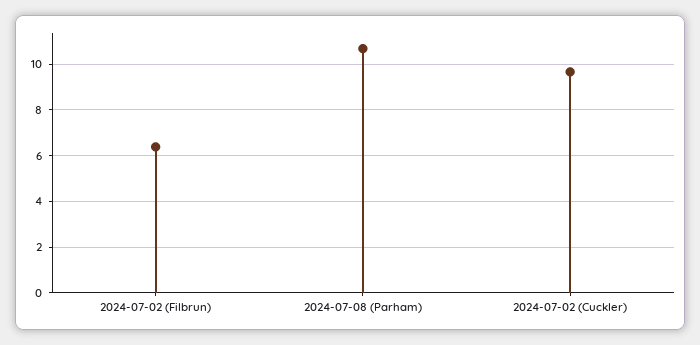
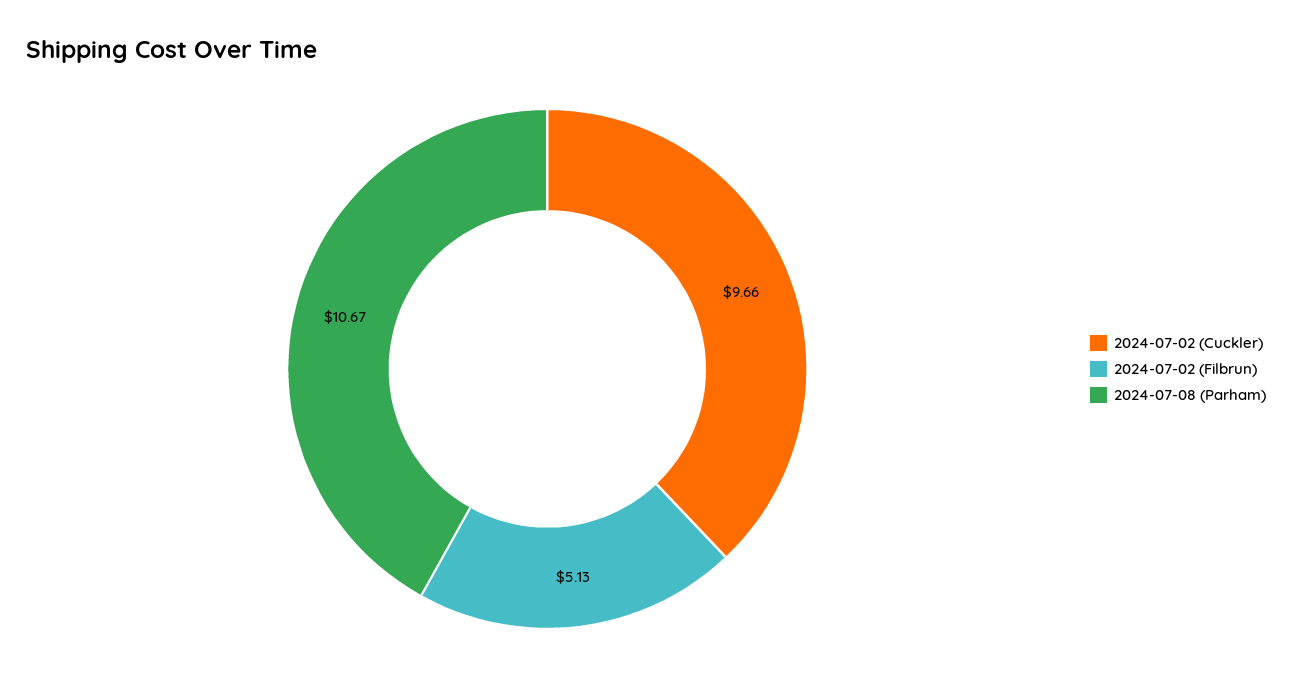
  {
-   "2024-07-02 (Filbrun)": 6.5,
+   "2024-07-02 (Filbrun)": 5.13,
    "2024-07-08 (Parham)": 10.67,
    "2024-07-02 (Cuckler)": 9.66
  }

